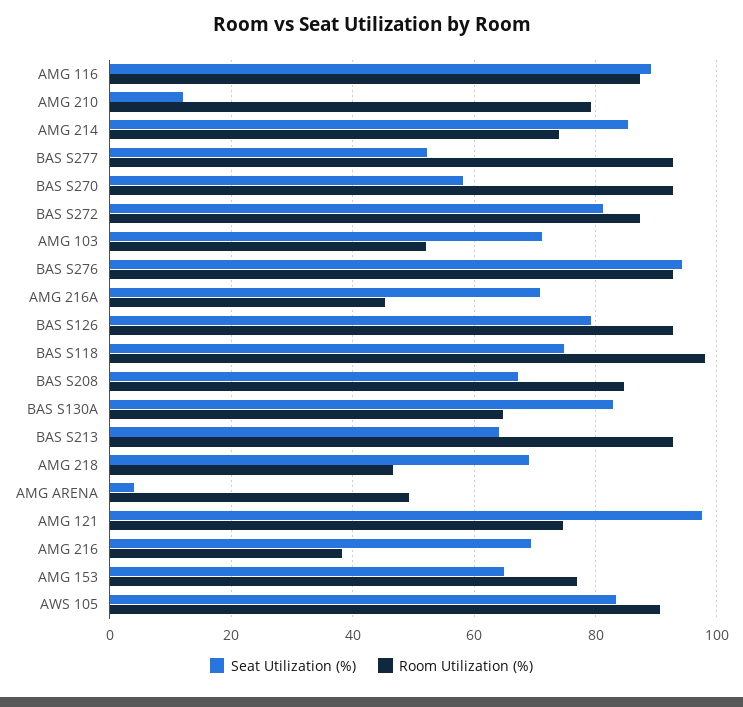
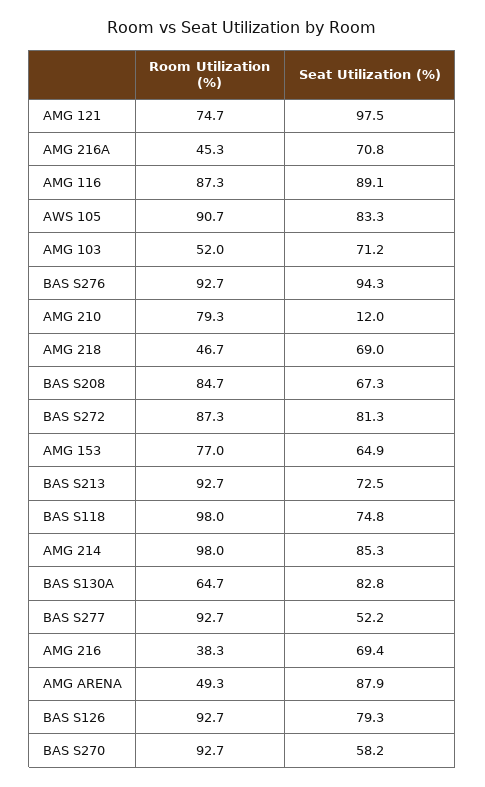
  {
    "Seat Utilization (%)": {
      "AMG 116": 89.1,
      "AMG 210": 12,
      "AMG 214": 85.3,
      "BAS S277": 52.2,
      "BAS S270": 58.2,
      "BAS S272": 81.3,
      "AMG 103": 71.2,
      "BAS S276": 94.3,
      "AMG 216A": 70.8,
      "BAS S126": 79.3,
      "BAS S118": 74.8,
      "BAS S208": 67.3,
      "BAS S130A": 82.8,
-     "BAS S213": 64,
+     "BAS S213": 72.5,
      "AMG 218": 69,
-     "AMG ARENA": 4,
+     "AMG ARENA": 87.9,
      "AMG 121": 97.5,
      "AMG 216": 69.4,
      "AMG 153": 64.9,
      "AWS 105": 83.3
    },
    "Room Utilization (%)": {
      "AMG 116": 87.3,
      "AMG 210": 79.3,
-     "AMG 214": 74,
+     "AMG 214": 98,
      "BAS S277": 92.7,
      "BAS S270": 92.7,
      "BAS S272": 87.3,
      "AMG 103": 52,
      "BAS S276": 92.7,
      "AMG 216A": 45.3,
      "BAS S126": 92.7,
      "BAS S118": 98,
      "BAS S208": 84.7,
      "BAS S130A": 64.7,
      "BAS S213": 92.7,
      "AMG 218": 46.7,
      "AMG ARENA": 49.3,
      "AMG 121": 74.7,
      "AMG 216": 38.3,
      "AMG 153": 77,
      "AWS 105": 90.7
    }
  }

